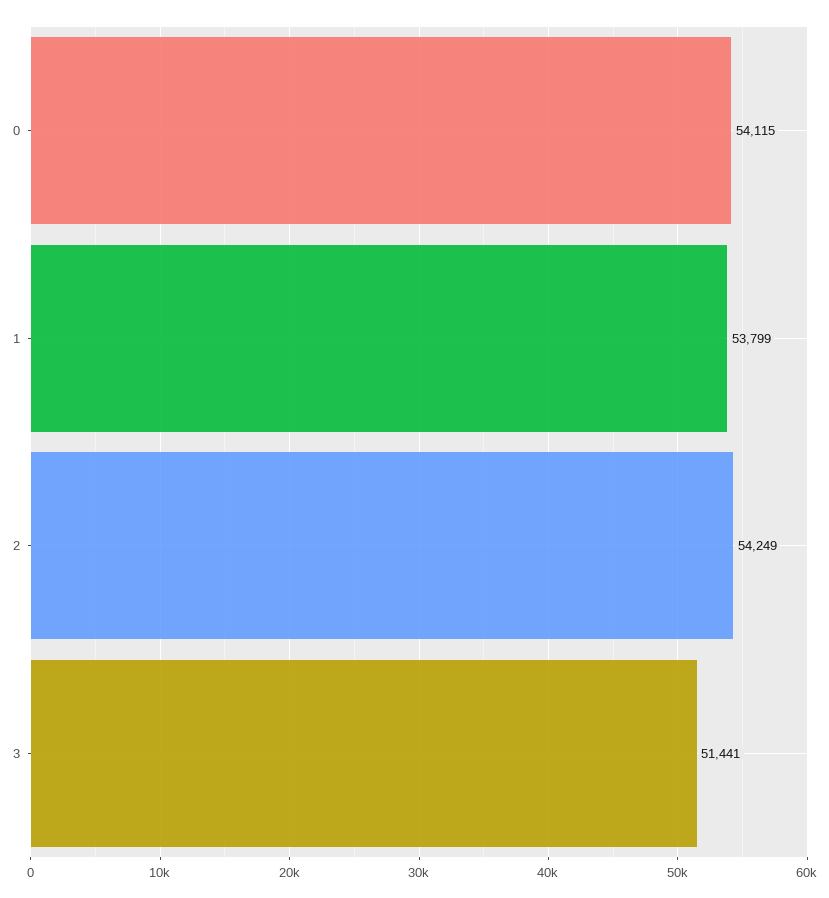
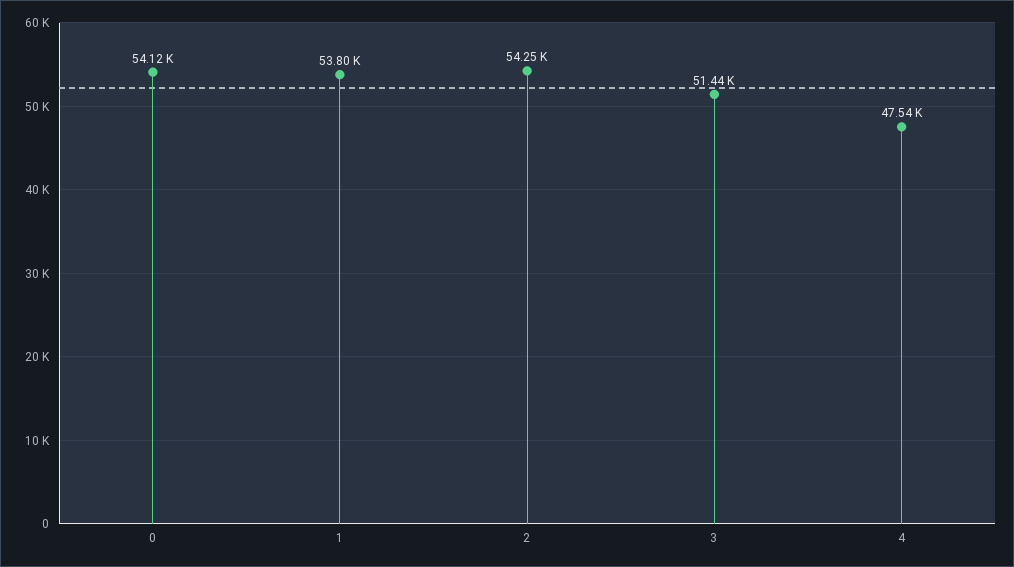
  {
    "0": 54115,
    "1": 53799,
    "2": 54249,
-   "3": 51441
+   "3": 51441,
+   "4": 47540
  }

